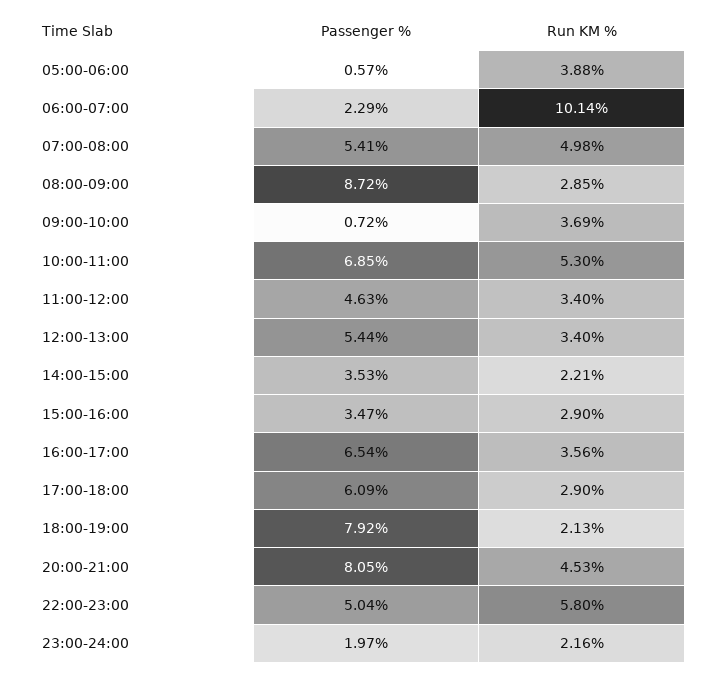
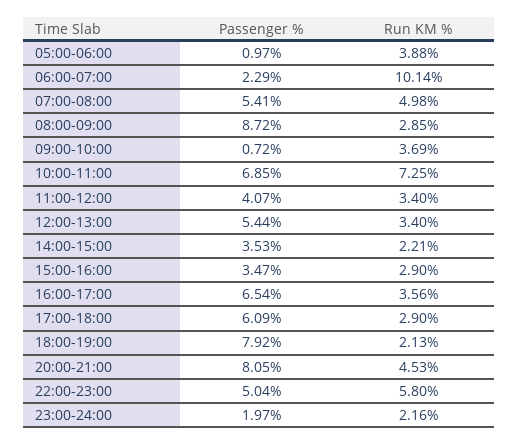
  {
    "Passenger %": {
-     "05:00-06:00": 0.57,
+     "05:00-06:00": 0.97,
      "06:00-07:00": 2.29,
      "07:00-08:00": 5.41,
      "08:00-09:00": 8.72,
      "09:00-10:00": 0.72,
      "10:00-11:00": 6.85,
-     "11:00-12:00": 4.63,
+     "11:00-12:00": 4.07,
      "12:00-13:00": 5.44,
      "14:00-15:00": 3.53,
      "15:00-16:00": 3.47,
      "16:00-17:00": 6.54,
      "17:00-18:00": 6.09,
      "18:00-19:00": 7.92,
      "20:00-21:00": 8.05,
      "22:00-23:00": 5.04,
      "23:00-24:00": 1.97
    },
    "Run KM %": {
      "05:00-06:00": 3.88,
      "06:00-07:00": 10.14,
      "07:00-08:00": 4.98,
      "08:00-09:00": 2.85,
      "09:00-10:00": 3.69,
-     "10:00-11:00": 5.3,
+     "10:00-11:00": 7.25,
      "11:00-12:00": 3.4,
      "12:00-13:00": 3.4,
      "14:00-15:00": 2.21,
      "15:00-16:00": 2.9,
      "16:00-17:00": 3.56,
      "17:00-18:00": 2.9,
      "18:00-19:00": 2.13,
      "20:00-21:00": 4.53,
      "22:00-23:00": 5.8,
      "23:00-24:00": 2.16
    }
  }

